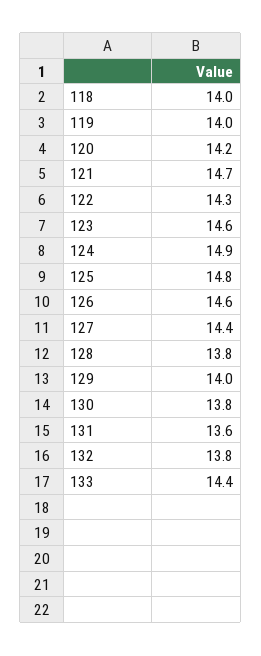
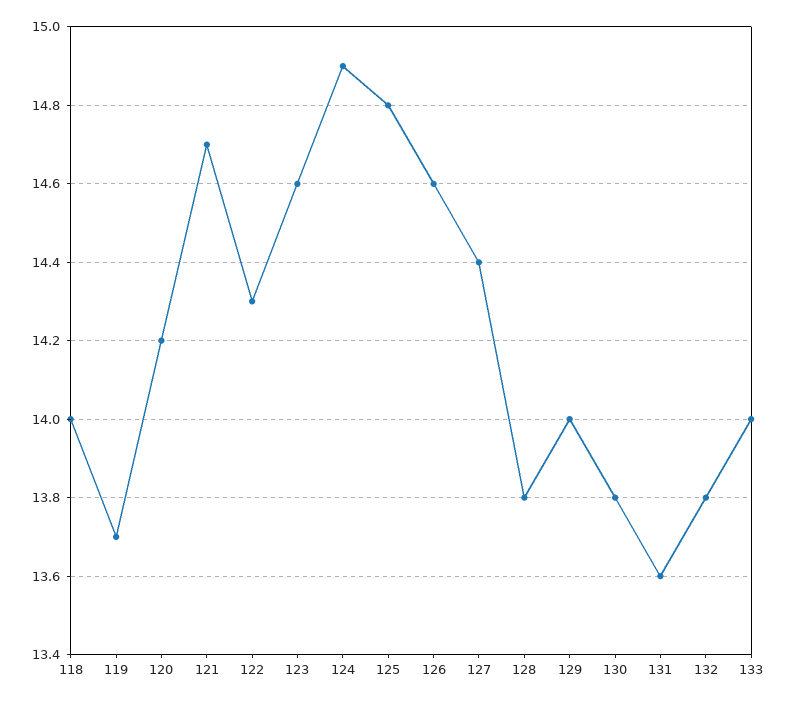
  {
    "118": 14,
-   "119": 14,
+   "119": 13.7,
    "120": 14.2,
    "121": 14.7,
    "122": 14.3,
    "123": 14.6,
    "124": 14.9,
    "125": 14.8,
    "126": 14.6,
    "127": 14.4,
    "128": 13.8,
    "129": 14,
    "130": 13.8,
    "131": 13.6,
    "132": 13.8,
-   "133": 14.4
+   "133": 14
  }

